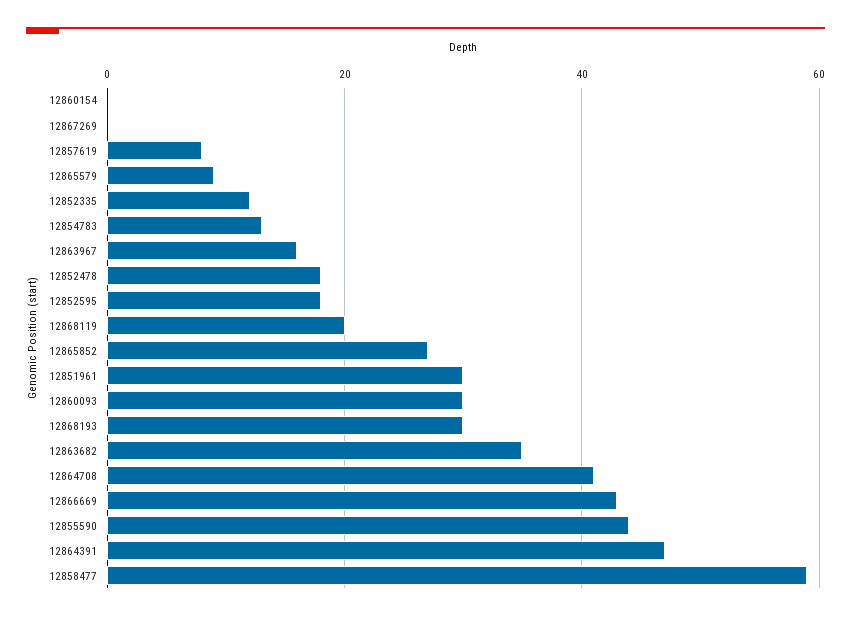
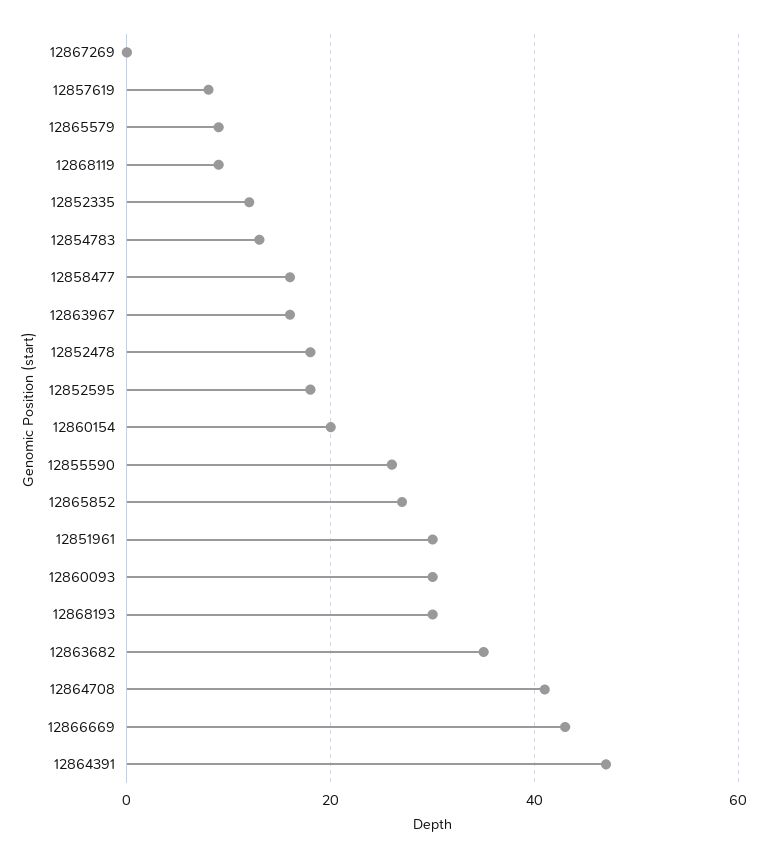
  {
-   "12860154": 0,
+   "12860154": 20,
    "12867269": 0,
    "12857619": 10,
    "12865579": 10,
    "12852335": 10,
    "12854783": 15,
    "12863967": 15,
    "12852478": 20,
    "12852595": 20,
-   "12868119": 20,
+   "12868119": 10,
    "12865852": 25,
    "12851961": 30,
    "12860093": 30,
    "12868193": 30,
    "12863682": 35,
    "12864708": 40,
    "12866669": 45,
-   "12855590": 45,
+   "12855590": 25,
    "12864391": 45,
-   "12858477": 60
+   "12858477": 15
  }

